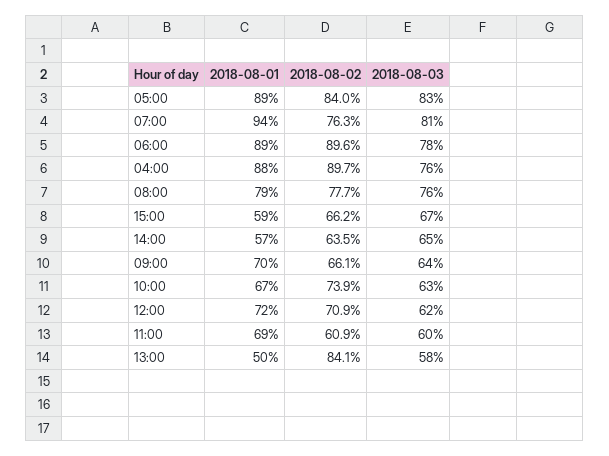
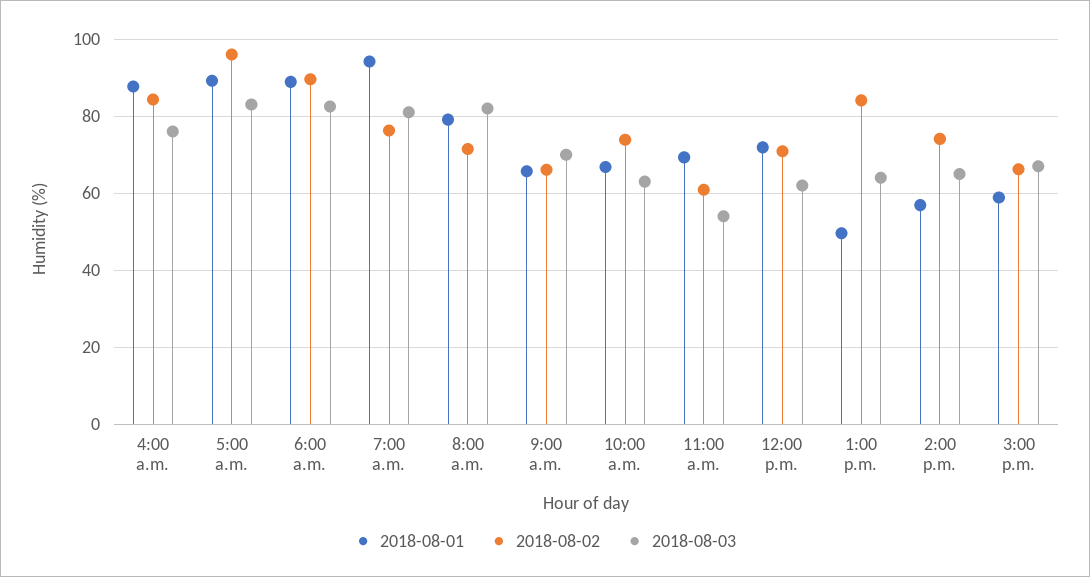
  {
    "2018-08-01": {
      "05:00": 89,
      "07:00": 94,
      "06:00": 89,
      "04:00": 88,
      "08:00": 79,
      "15:00": 59,
      "14:00": 57,
-     "09:00": 70,
+     "09:00": 66,
      "10:00": 67,
      "12:00": 72,
      "11:00": 69,
      "13:00": 50
    },
    "2018-08-02": {
-     "05:00": 84,
+     "05:00": 96,
      "07:00": 76.3,
      "06:00": 89.6,
-     "04:00": 89.7,
+     "04:00": 84,
-     "08:00": 77.7,
+     "08:00": 72,
      "15:00": 66.2,
-     "14:00": 63.5,
+     "14:00": 74,
      "09:00": 66.1,
      "10:00": 73.9,
      "12:00": 70.9,
      "11:00": 60.9,
      "13:00": 84.1
    },
    "2018-08-03": {
      "05:00": 83,
      "07:00": 81,
-     "06:00": 78,
+     "06:00": 82,
      "04:00": 76,
-     "08:00": 76,
+     "08:00": 82,
      "15:00": 67,
      "14:00": 65,
-     "09:00": 64,
+     "09:00": 70,
      "10:00": 63,
      "12:00": 62,
-     "11:00": 60,
+     "11:00": 54,
-     "13:00": 58
+     "13:00": 64
    }
  }

